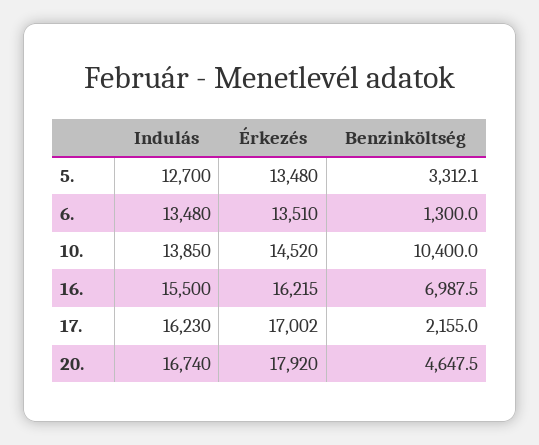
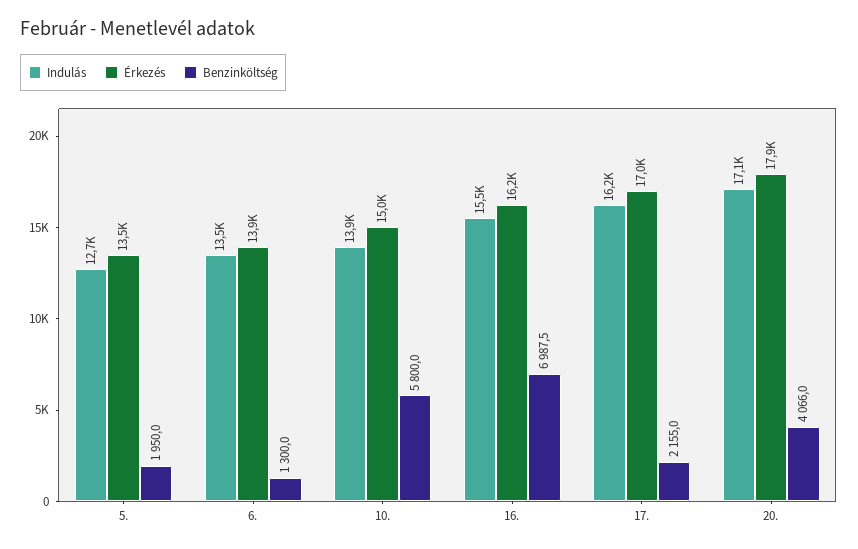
  {
    "Indulás": {
      "5.": 12700,
      "6.": 13480,
      "10.": 13850,
      "16.": 15500,
      "17.": 16230,
-     "20.": 16740
+     "20.": 17100
    },
    "Érkezés": {
      "5.": 13480,
-     "6.": 13510,
+     "6.": 13900,
-     "10.": 14520,
+     "10.": 15000,
      "16.": 16215,
      "17.": 17002,
      "20.": 17920
    },
    "Benzinköltség": {
-     "5.": 3312.1,
+     "5.": 1950,
      "6.": 1300,
-     "10.": 10400,
+     "10.": 5800,
      "16.": 6987.5,
      "17.": 2155,
-     "20.": 4647.5
+     "20.": 4066
    }
  }

